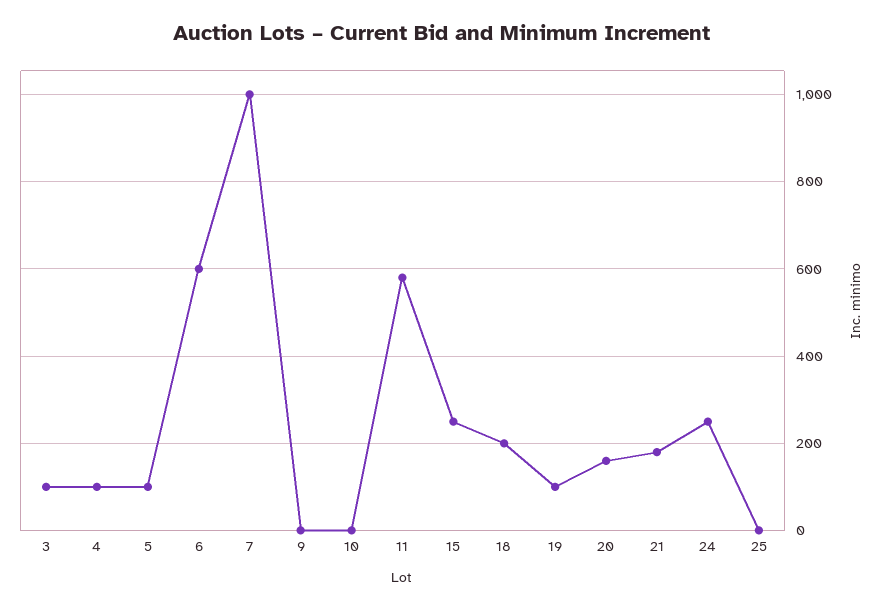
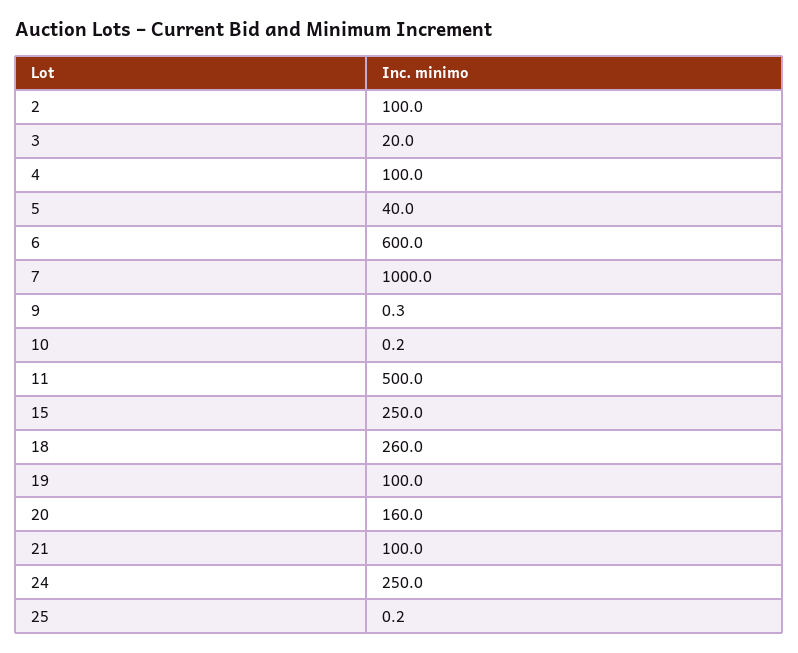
  {
-   "3": 100,
+   "3": 20,
    "4": 100,
-   "5": 100,
+   "5": 40,
    "6": 600,
    "7": 1000,
    "9": 0.3,
    "10": 0.2,
-   "11": 580,
+   "11": 500,
    "15": 250,
-   "18": 200,
+   "18": 260,
    "19": 100,
    "20": 160,
-   "21": 180,
+   "21": 100,
    "24": 250,
-   "25": 0.2
+   "25": 0.2,
+   "2": 100
  }

